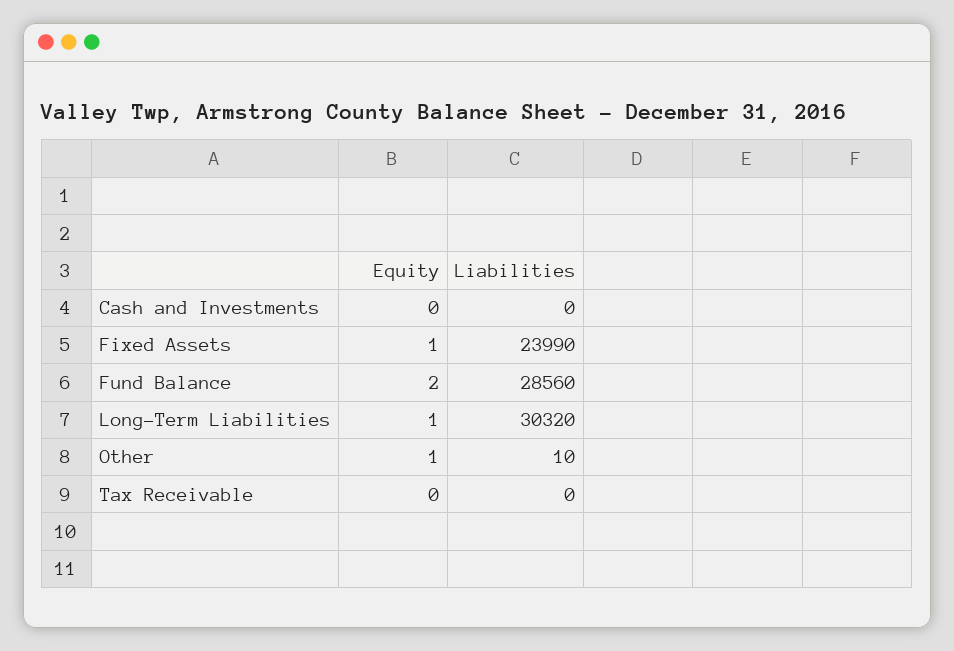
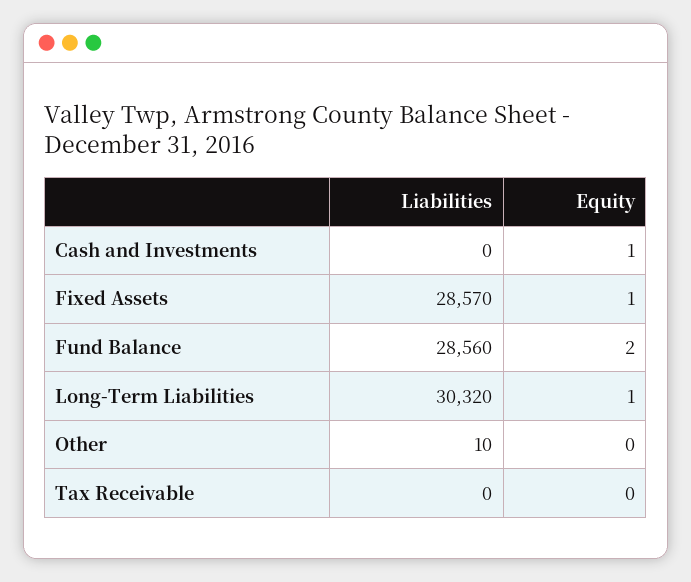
  {
    "Equity": {
-     "Cash and Investments": 0,
+     "Cash and Investments": 1,
      "Fixed Assets": 1,
      "Fund Balance": 2,
      "Long-Term Liabilities": 1,
-     "Other": 1,
+     "Other": 0,
      "Tax Receivable": 0
    },
    "Liabilities": {
      "Cash and Investments": 0,
-     "Fixed Assets": 23990,
+     "Fixed Assets": 28570,
      "Fund Balance": 28560,
      "Long-Term Liabilities": 30320,
      "Other": 10,
      "Tax Receivable": 0
    }
  }

